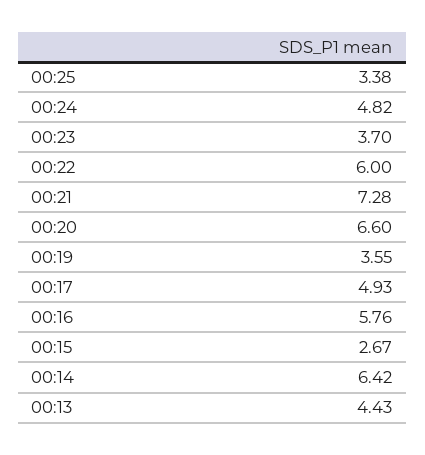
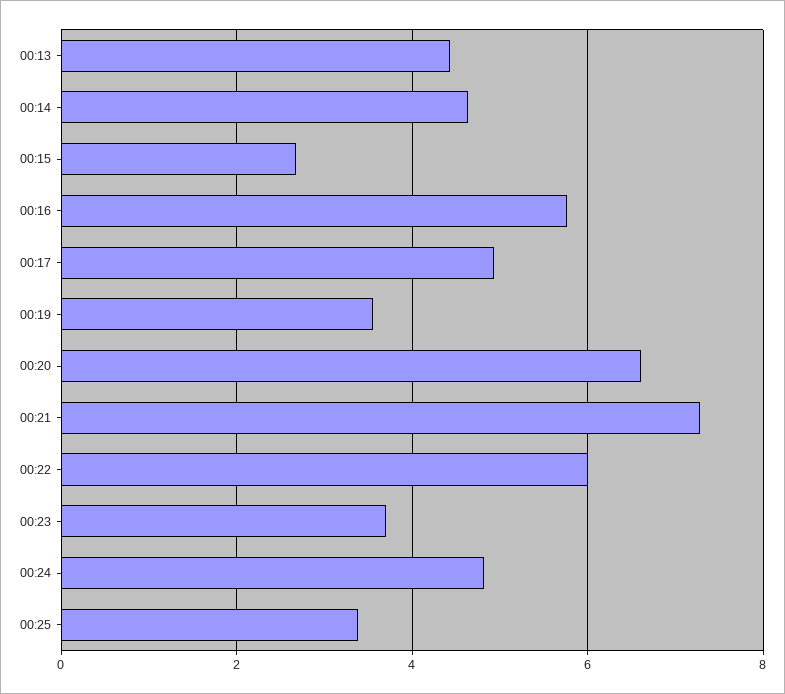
  {
    "00:25": 3.38,
    "00:24": 4.82,
    "00:23": 3.7,
    "00:22": 6,
    "00:21": 7.28,
    "00:20": 6.6,
    "00:19": 3.55,
    "00:17": 4.93,
    "00:16": 5.76,
    "00:15": 2.67,
-   "00:14": 6.42,
+   "00:14": 4.6,
    "00:13": 4.43
  }

